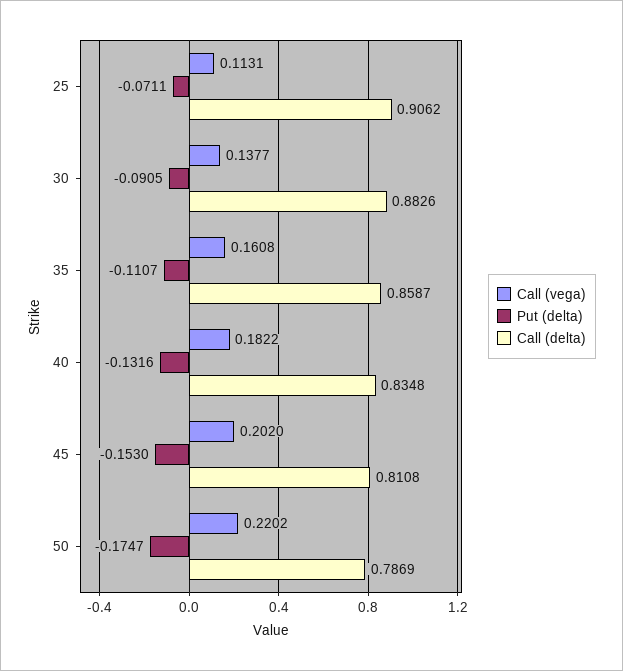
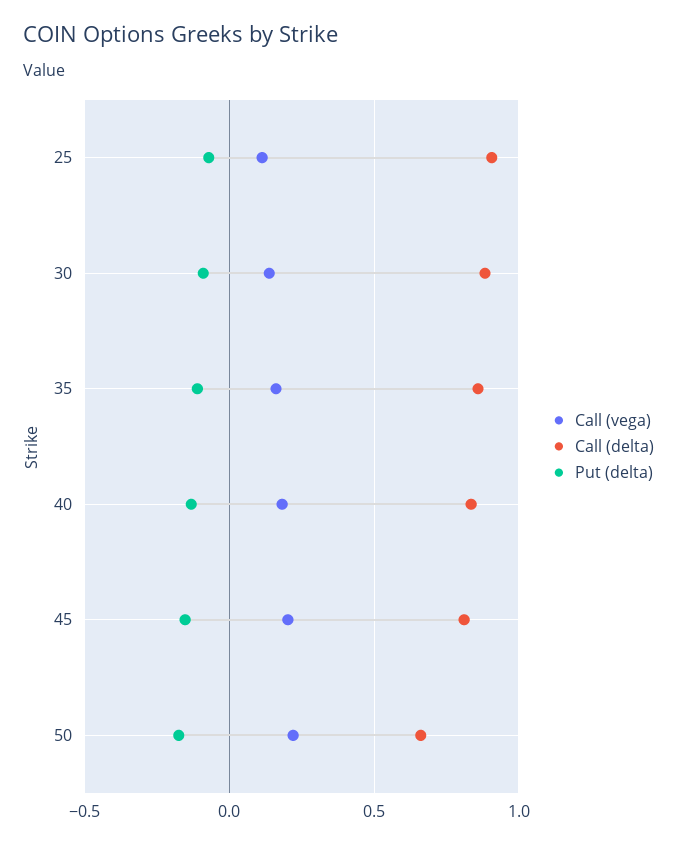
  {
    "Call (vega)": {
      "25": 0.1131,
      "30": 0.1377,
      "35": 0.1608,
      "40": 0.1822,
      "45": 0.202,
      "50": 0.2202
    },
    "Put (delta)": {
      "25": -0.0711,
      "30": -0.0905,
      "35": -0.1107,
      "40": -0.1316,
      "45": -0.153,
      "50": -0.1747
    },
    "Call (delta)": {
      "25": 0.9062,
      "30": 0.8826,
      "35": 0.8587,
      "40": 0.8348,
      "45": 0.8108,
-     "50": 0.7869
+     "50": 0.65
    }
  }

